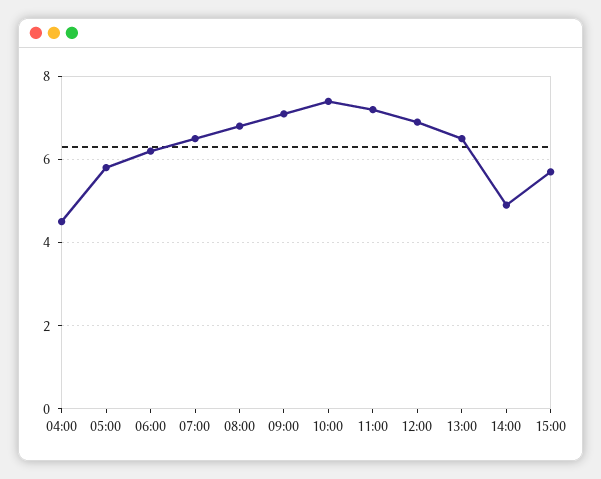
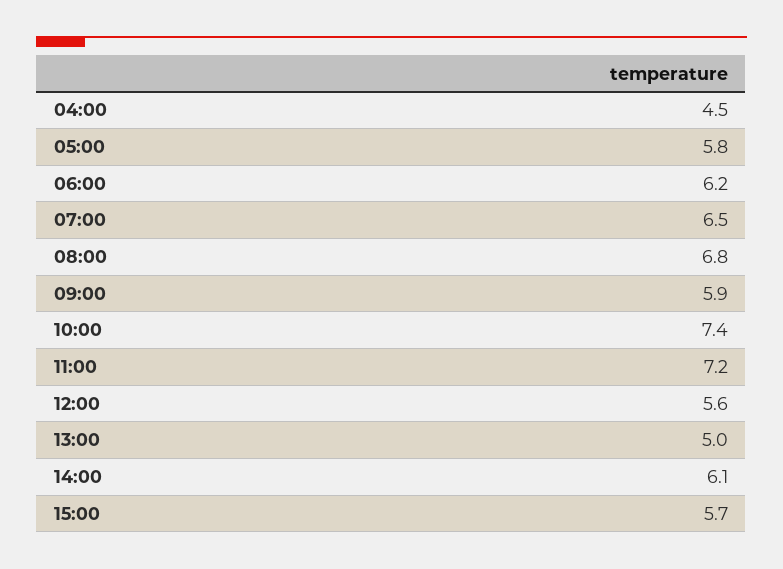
  {
    "04:00": 4.5,
    "05:00": 5.8,
    "06:00": 6.2,
    "07:00": 6.5,
    "08:00": 6.8,
-   "09:00": 7,
+   "09:00": 5.9,
    "10:00": 7.4,
    "11:00": 7.2,
-   "12:00": 7,
+   "12:00": 5.6,
-   "13:00": 6.5,
+   "13:00": 5,
-   "14:00": 5,
+   "14:00": 6.1,
    "15:00": 5.7
  }

